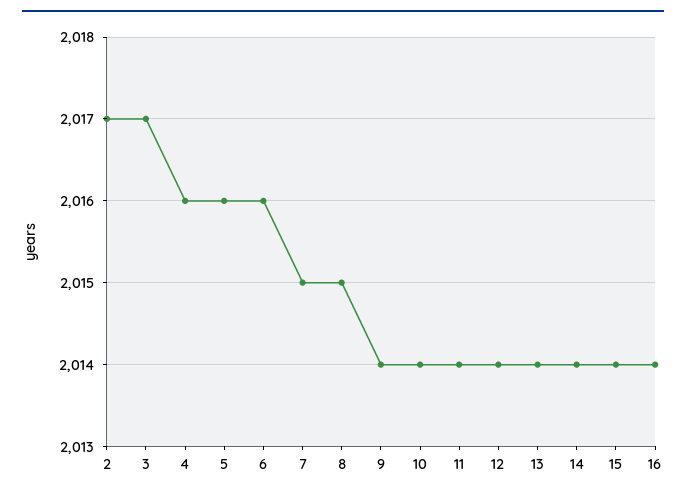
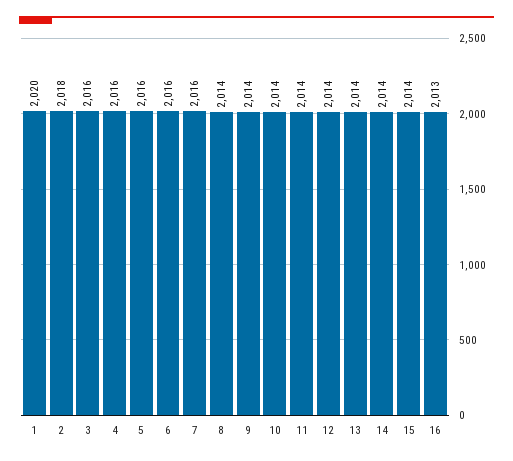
  {
-   "2": 2017,
+   "2": 2018,
-   "3": 2017,
+   "3": 2016,
    "4": 2016,
    "5": 2016,
    "6": 2016,
-   "7": 2015,
+   "7": 2016,
-   "8": 2015,
+   "8": 2014,
    "9": 2014,
    "10": 2014,
    "11": 2014,
    "12": 2014,
    "13": 2014,
    "14": 2014,
    "15": 2014,
-   "16": 2014
+   "16": 2013,
+   "1": 2020
  }

